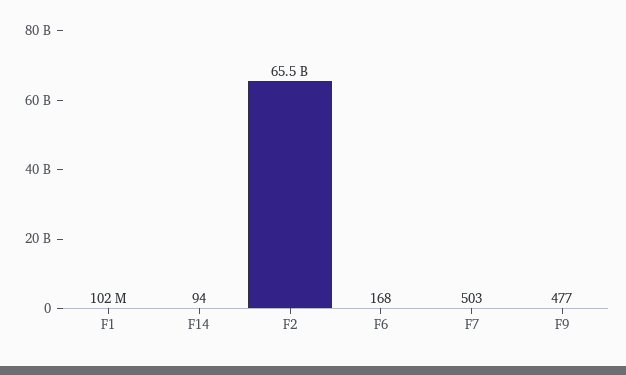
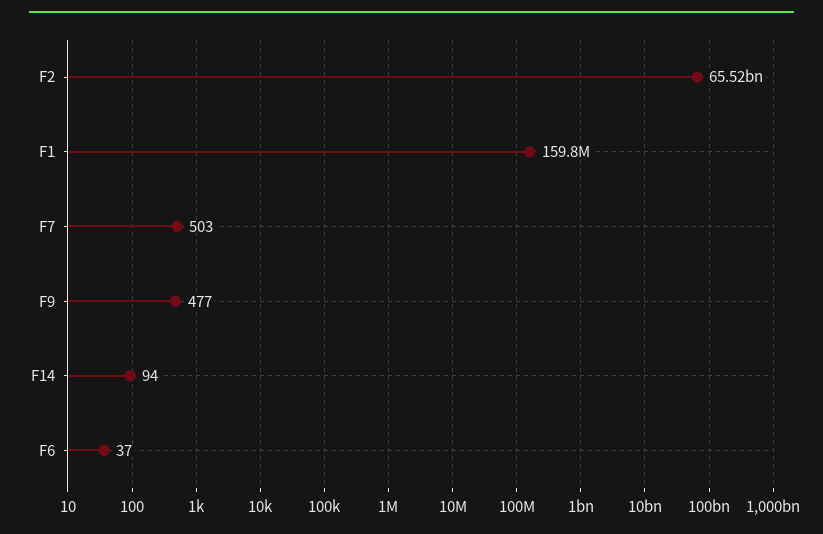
  {
-   "F1": 102000000,
+   "F1": 159800000,
    "F14": 94,
    "F2": 65520000000,
-   "F6": 168,
+   "F6": 37,
    "F7": 503,
    "F9": 477
  }

